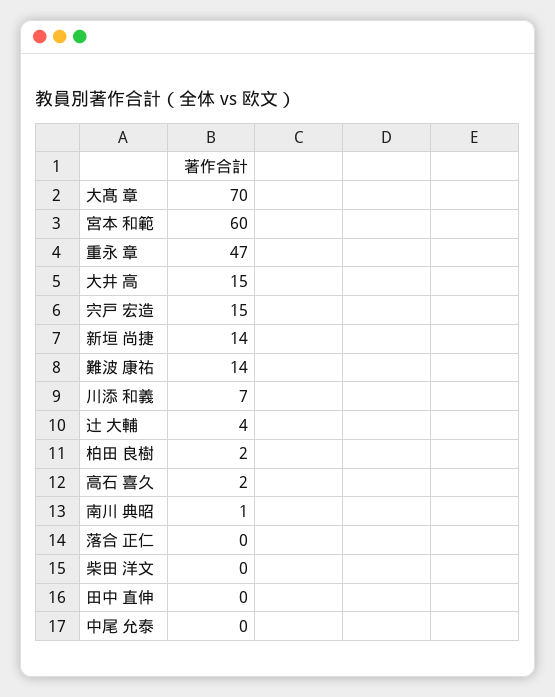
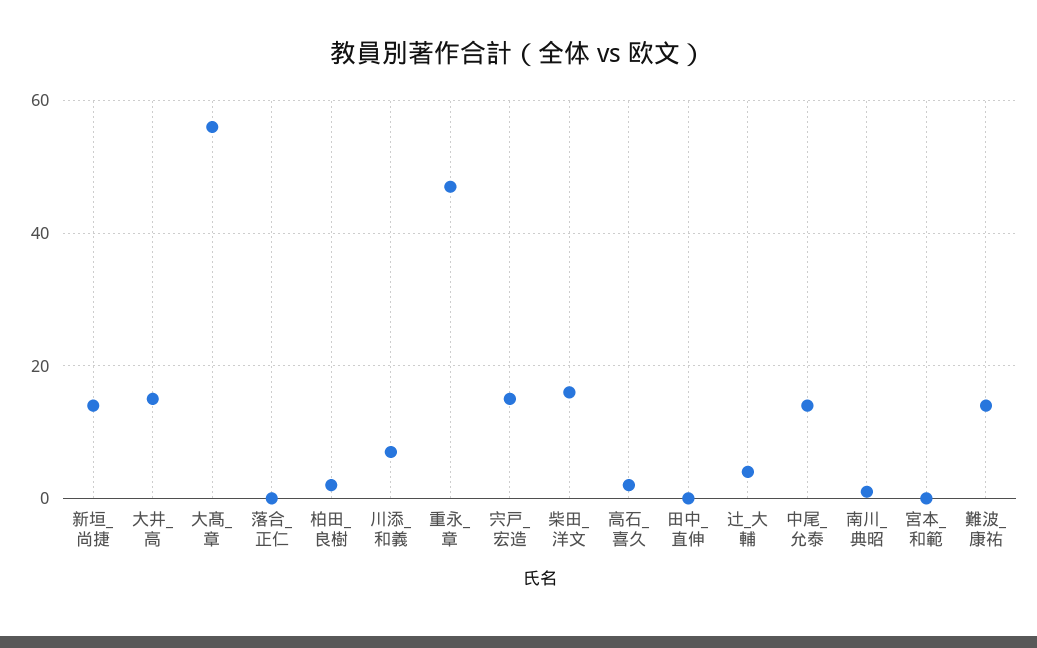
  {
-   "大髙 章": 70,
+   "大髙 章": 55,
-   "宮本 和範": 60,
+   "宮本 和範": 0,
    "重永 章": 47,
    "大井 高": 15,
    "宍戸 宏造": 15,
    "新垣 尚捷": 14,
    "難波 康祐": 14,
    "川添 和義": 7,
    "辻 大輔": 4,
    "柏田 良樹": 2,
    "高石 喜久": 2,
    "南川 典昭": 1,
    "落合 正仁": 0,
-   "柴田 洋文": 0,
+   "柴田 洋文": 15,
    "田中 直伸": 0,
-   "中尾 允泰": 0
+   "中尾 允泰": 15
  }

